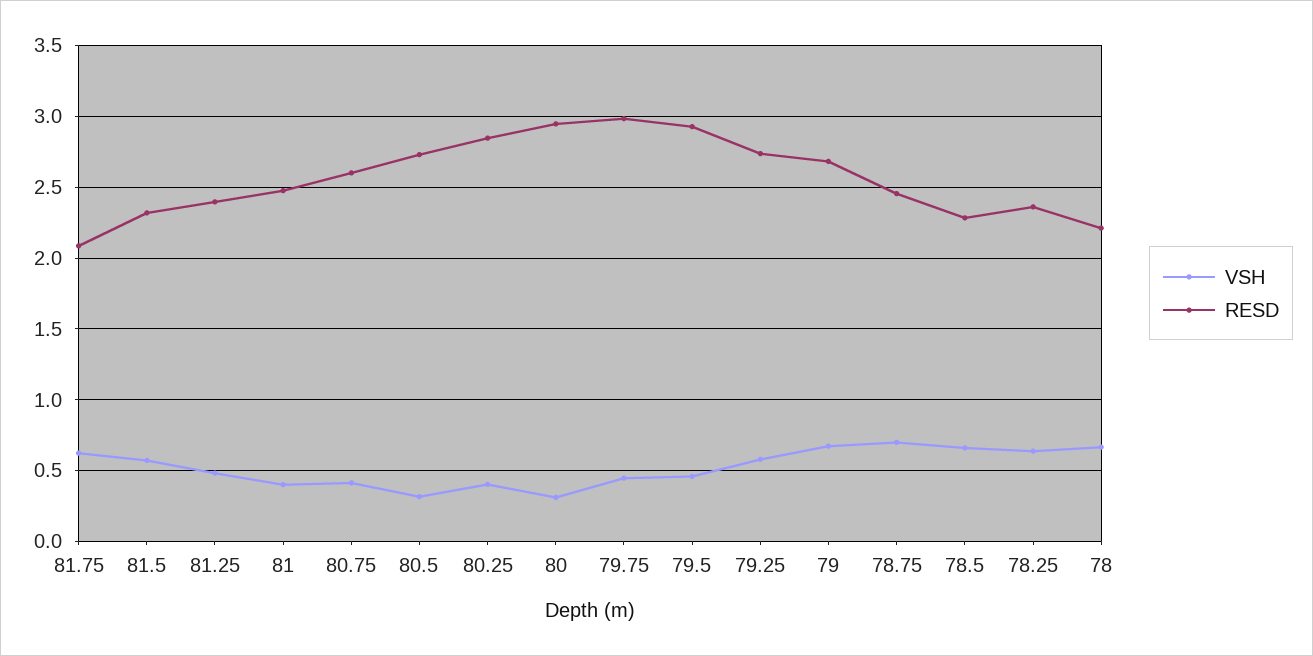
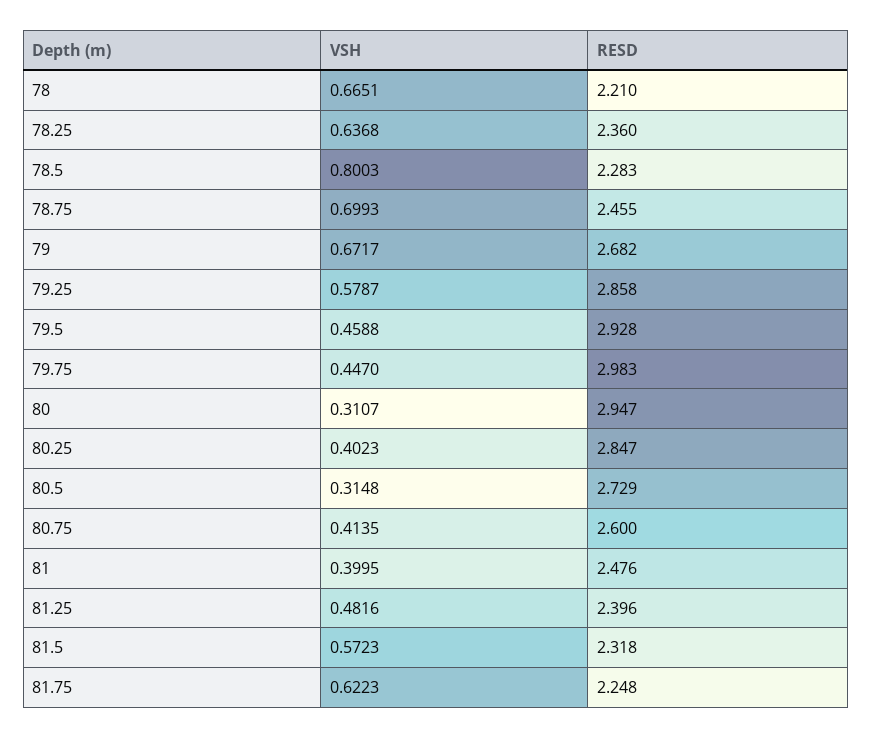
  {
    "VSH": {
      "81.75": 0.6223,
      "81.5": 0.5723,
      "81.25": 0.4816,
      "81": 0.3995,
      "80.75": 0.4135,
      "80.5": 0.3148,
      "80.25": 0.4023,
      "80": 0.3107,
      "79.75": 0.447,
      "79.5": 0.4588,
      "79.25": 0.5787,
      "79": 0.6717,
      "78.75": 0.6993,
-     "78.5": 0.65,
+     "78.5": 0.8003,
      "78.25": 0.6368,
      "78": 0.6651
    },
    "RESD": {
-     "81.75": 2.1,
+     "81.75": 2.248,
      "81.5": 2.318,
      "81.25": 2.396,
      "81": 2.476,
      "80.75": 2.6,
      "80.5": 2.729,
      "80.25": 2.847,
      "80": 2.947,
      "79.75": 2.983,
      "79.5": 2.928,
-     "79.25": 2.75,
+     "79.25": 2.858,
      "79": 2.682,
      "78.75": 2.455,
      "78.5": 2.283,
      "78.25": 2.36,
      "78": 2.21
    }
  }

